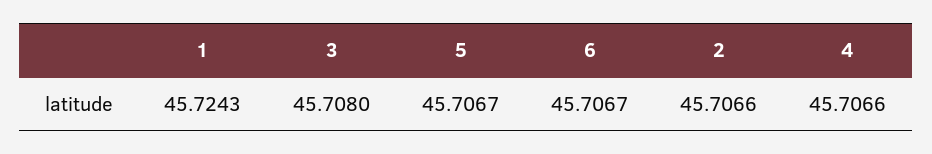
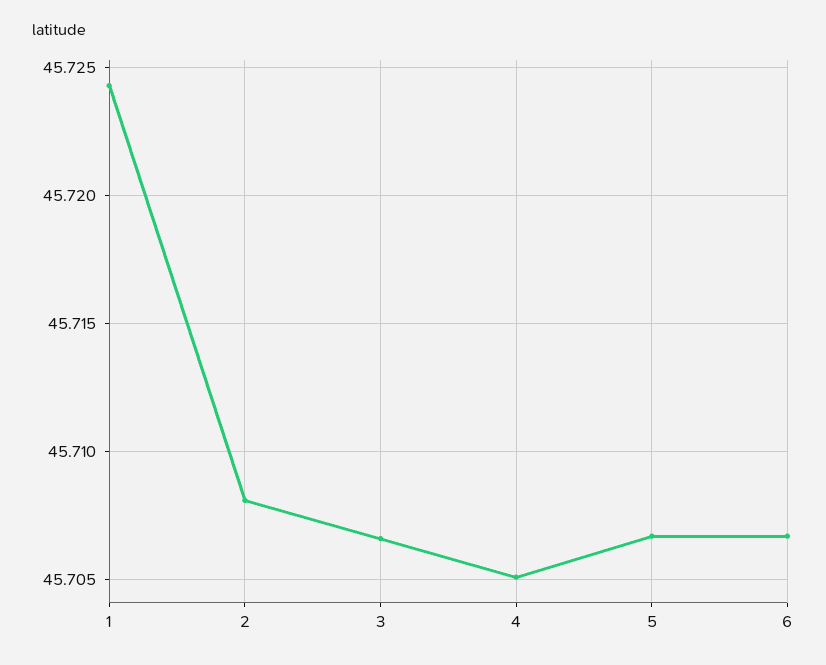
  {
    "1": 45.7243,
-   "3": 45.708,
+   "3": 45.7065,
    "5": 45.7067,
    "6": 45.7067,
-   "2": 45.7066,
+   "2": 45.708,
-   "4": 45.7066
+   "4": 45.705
  }

